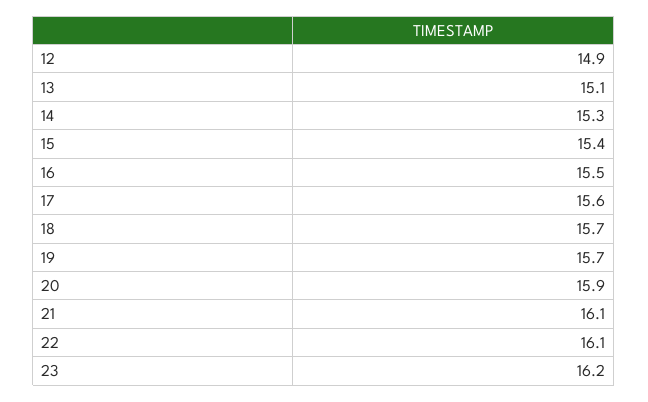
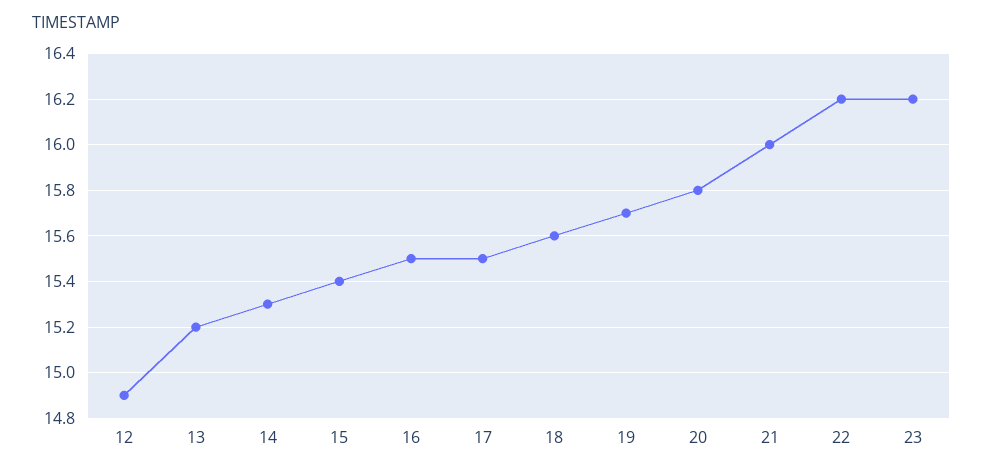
  {
    "12": 14.9,
-   "13": 15.1,
+   "13": 15.2,
    "14": 15.3,
    "15": 15.4,
    "16": 15.5,
-   "17": 15.6,
+   "17": 15.5,
-   "18": 15.7,
+   "18": 15.6,
    "19": 15.7,
-   "20": 15.9,
+   "20": 15.8,
-   "21": 16.1,
+   "21": 16,
-   "22": 16.1,
+   "22": 16.2,
    "23": 16.2
  }

